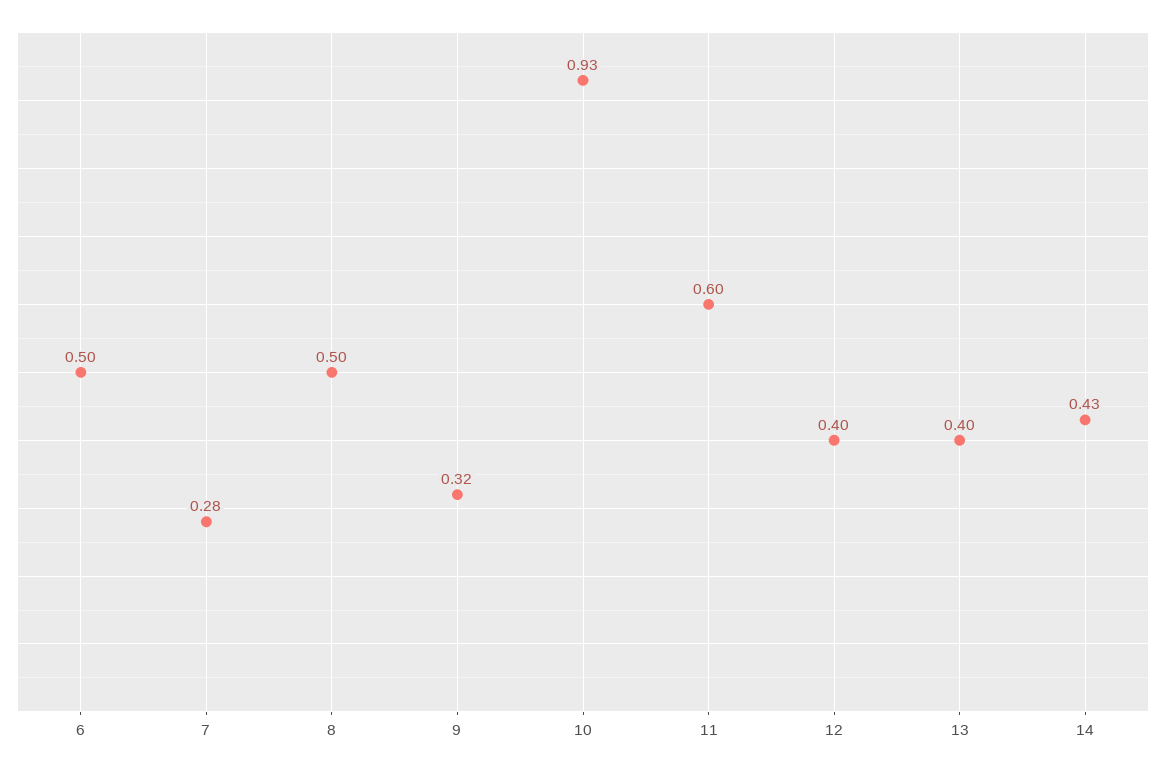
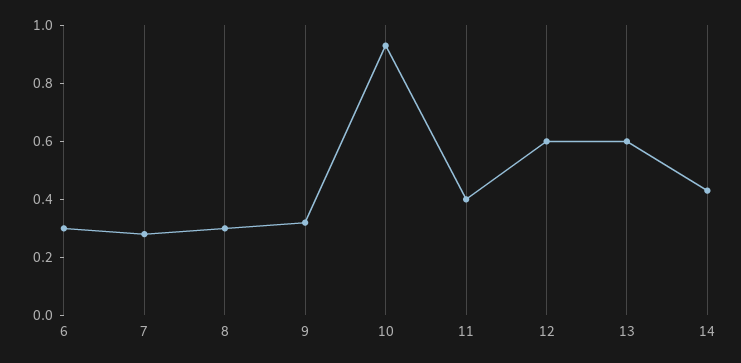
  {
-   "6": 0.5,
+   "6": 0.3,
    "7": 0.28,
-   "8": 0.5,
+   "8": 0.3,
    "9": 0.32,
    "10": 0.93,
-   "11": 0.6,
+   "11": 0.4,
-   "12": 0.4,
+   "12": 0.6,
-   "13": 0.4,
+   "13": 0.6,
    "14": 0.43
  }

